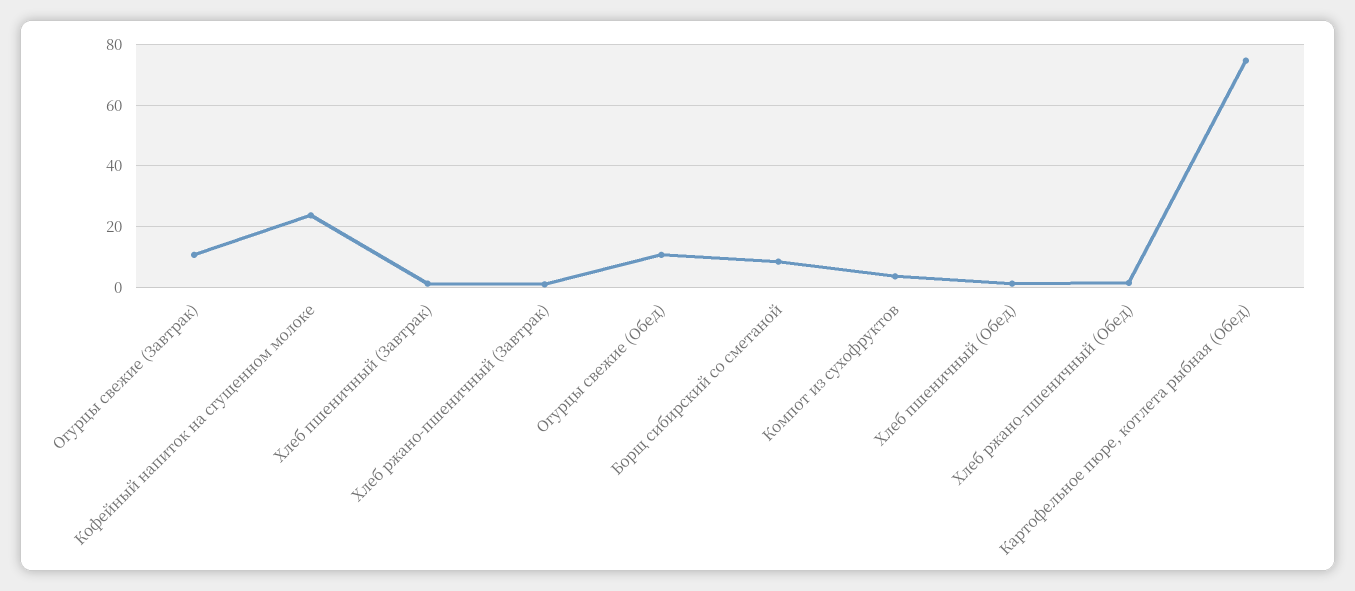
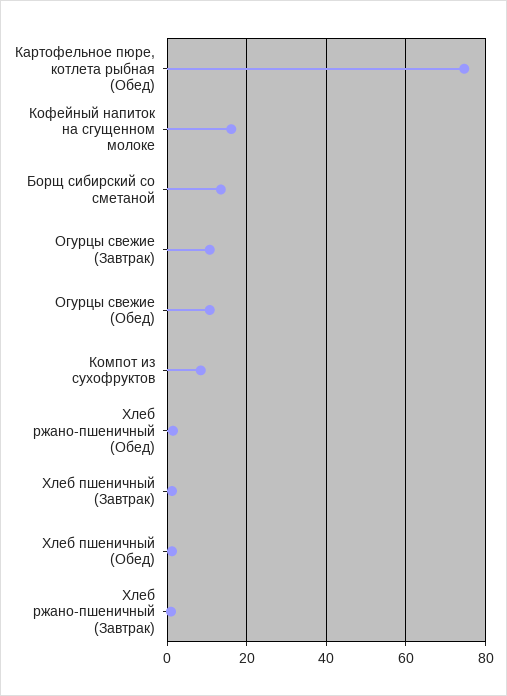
  {
    "Огурцы свежие (Завтрак)": 10,
-   "Кофейный напиток на сгущенном молоке": 24,
+   "Кофейный напиток на сгущенном молоке": 16,
    "Хлеб пшеничный (Завтрак)": 2,
    "Хлеб ржано-пшеничный (Завтрак)": 0,
    "Огурцы свежие (Обед)": 10,
-   "Борщ сибирский со сметаной": 8,
+   "Борщ сибирский со сметаной": 14,
-   "Компот из сухофруктов": 4,
+   "Компот из сухофруктов": 8,
    "Хлеб пшеничный (Обед)": 2,
    "Хлеб ржано-пшеничный (Обед)": 2,
    "Картофельное пюре, котлета рыбная (Обед)": 74
  }

